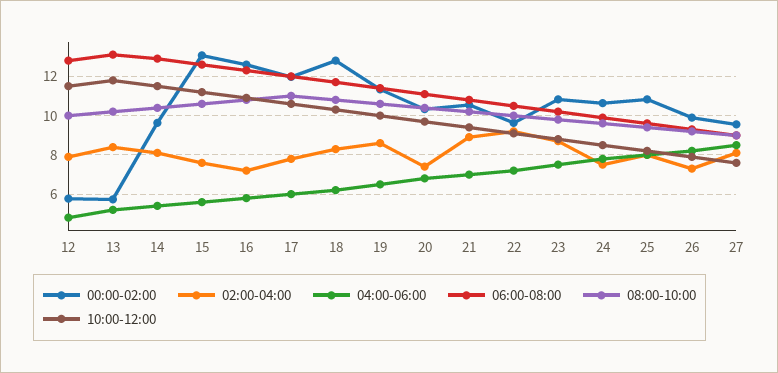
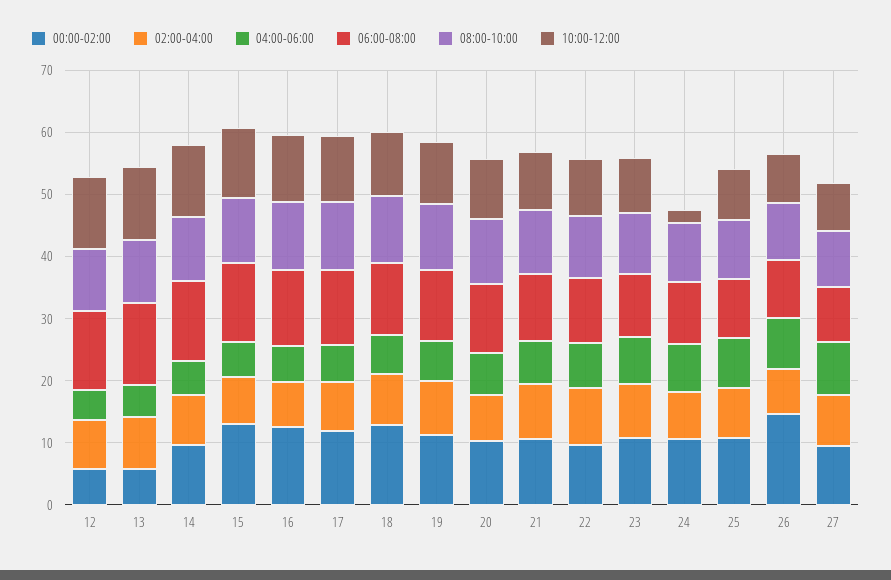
  {
    "00:00-02:00": {
      "12": 6,
      "13": 5.5,
      "14": 9.5,
      "15": 13,
      "16": 12.5,
      "17": 12,
      "18": 13,
      "19": 11.5,
      "20": 10.5,
      "21": 10.5,
      "22": 9.5,
      "23": 11,
      "24": 10.5,
      "25": 11,
-     "26": 10,
+     "26": 14,
      "27": 9.5
    },
    "02:00-04:00": {
      "12": 8,
      "13": 8.5,
      "14": 8,
      "15": 7.5,
      "16": 7,
      "17": 8,
      "18": 8.5,
      "19": 8.5,
      "20": 7.5,
      "21": 9,
      "22": 9,
      "23": 8.5,
      "24": 7.5,
      "25": 8,
      "26": 7.5,
      "27": 8
    },
    "04:00-06:00": {
      "12": 5,
      "13": 5,
      "14": 5.5,
      "15": 5.5,
      "16": 6,
      "17": 6,
      "18": 6,
      "19": 6.5,
      "20": 7,
      "21": 7,
      "22": 7,
      "23": 7.5,
      "24": 8,
      "25": 8,
      "26": 8,
      "27": 8.5
    },
    "06:00-08:00": {
      "12": 13,
      "13": 13,
      "14": 13,
      "15": 12.5,
      "16": 12.5,
      "17": 12,
      "18": 11.5,
      "19": 11.5,
      "20": 11,
      "21": 11,
      "22": 10.5,
      "23": 10,
      "24": 10,
      "25": 9.5,
      "26": 9.5,
      "27": 9
    },
    "08:00-10:00": {
      "12": 10,
      "13": 10,
      "14": 10.5,
      "15": 10.5,
      "16": 11,
      "17": 11,
      "18": 11,
      "19": 10.5,
      "20": 10.5,
      "21": 10,
      "22": 10,
      "23": 10,
      "24": 9.5,
      "25": 9.5,
      "26": 9,
      "27": 9
    },
    "10:00-12:00": {
      "12": 11.5,
      "13": 12,
      "14": 11.5,
      "15": 11,
      "16": 11,
      "17": 10.5,
      "18": 10.5,
      "19": 10,
      "20": 9.5,
      "21": 9.5,
      "22": 9,
      "23": 9,
-     "24": 8.5,
+     "24": 2,
      "25": 8,
      "26": 8,
      "27": 7.5
    }
  }

